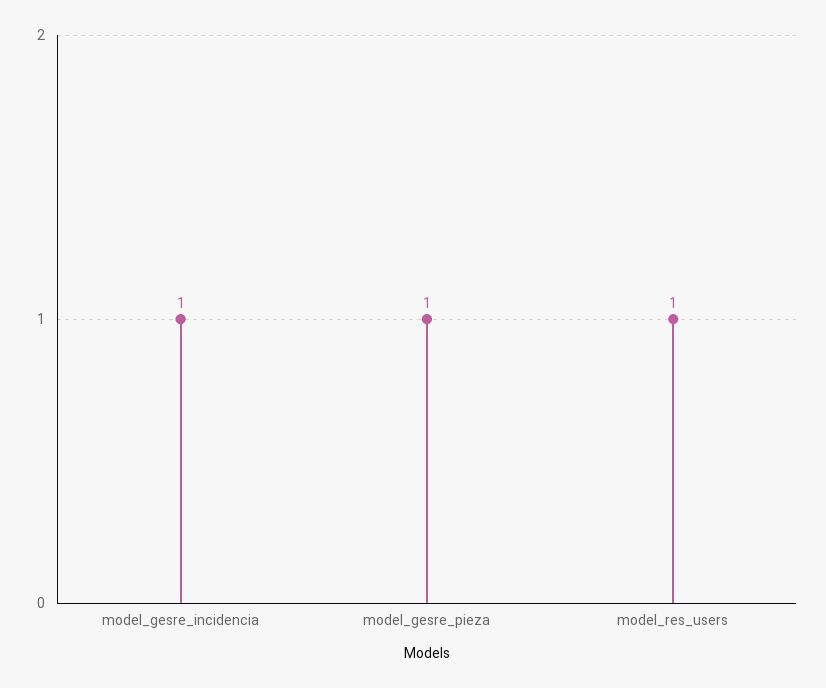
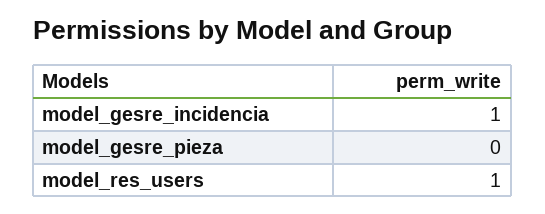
  {
    "model_gesre_incidencia": 1,
-   "model_gesre_pieza": 1,
+   "model_gesre_pieza": 0,
    "model_res_users": 1
  }

